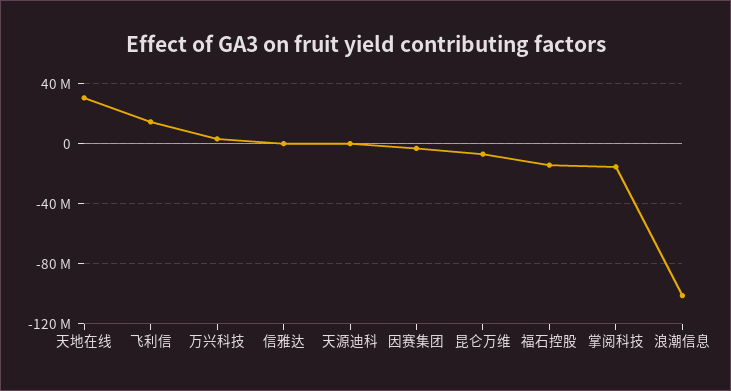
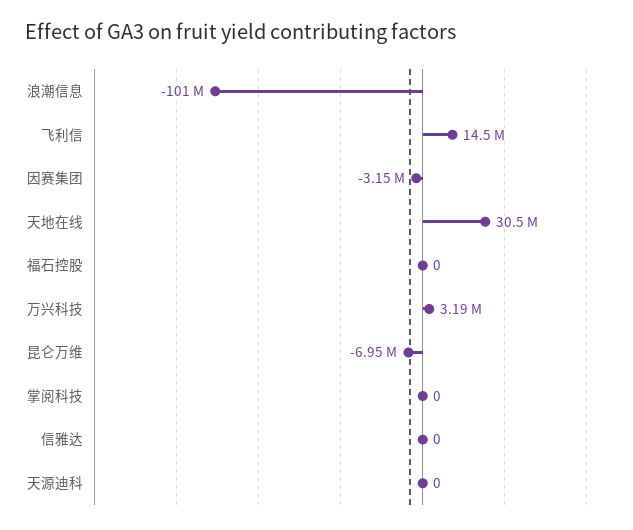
  {
    "天地在线": 30500000,
    "飞利信": 14500000,
    "万兴科技": 3190000,
    "信雅达": 0,
    "天源迪科": 0,
    "因赛集团": -3150000,
    "昆仑万维": -6950000,
-   "福石控股": -15000000,
+   "福石控股": 0,
-   "掌阅科技": -15000000,
+   "掌阅科技": 0,
    "浪潮信息": -101000000
  }

